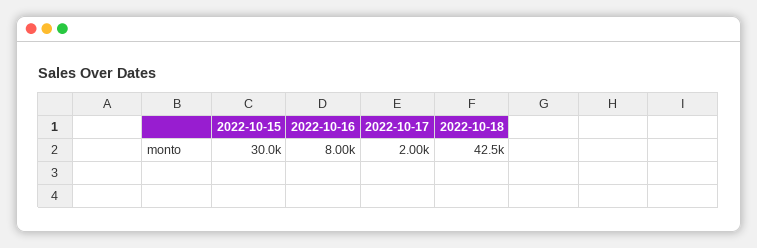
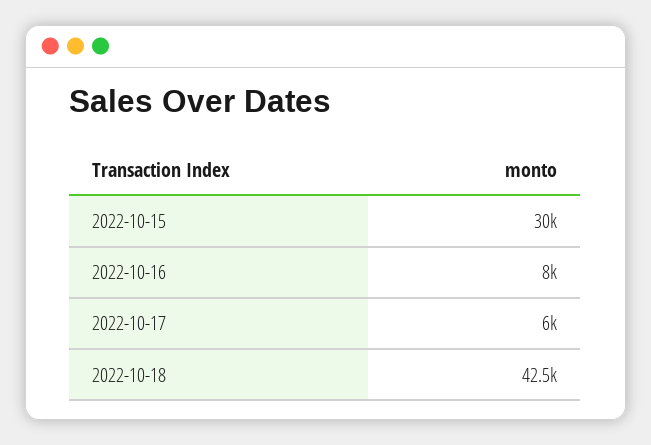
  {
    "2022-10-15": 30000,
    "2022-10-16": 8000,
-   "2022-10-17": 2000,
+   "2022-10-17": 6000,
    "2022-10-18": 42500
  }

